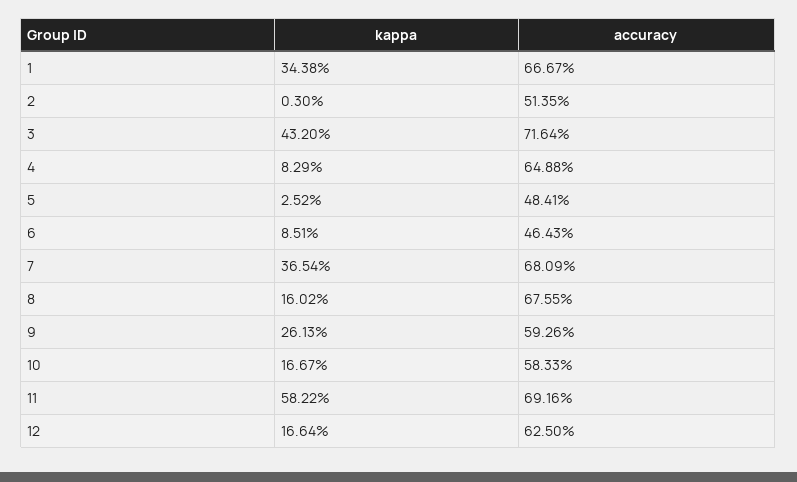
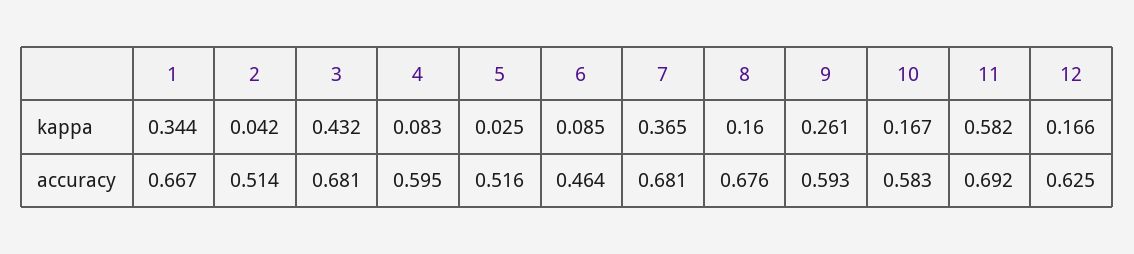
  {
    "kappa": {
      "1": 0.3438,
-     "2": 0.003,
+     "2": 0.042,
      "3": 0.432,
      "4": 0.0829,
      "5": 0.0252,
      "6": 0.0851,
      "7": 0.3654,
      "8": 0.1602,
      "9": 0.2613,
      "10": 0.1667,
      "11": 0.5822,
      "12": 0.1664
    },
    "accuracy": {
      "1": 0.6667,
      "2": 0.5135,
-     "3": 0.7164,
+     "3": 0.681,
-     "4": 0.6488,
+     "4": 0.595,
-     "5": 0.4841,
+     "5": 0.516,
      "6": 0.4643,
      "7": 0.6809,
      "8": 0.6755,
      "9": 0.5926,
      "10": 0.5833,
      "11": 0.6916,
      "12": 0.625
    }
  }

